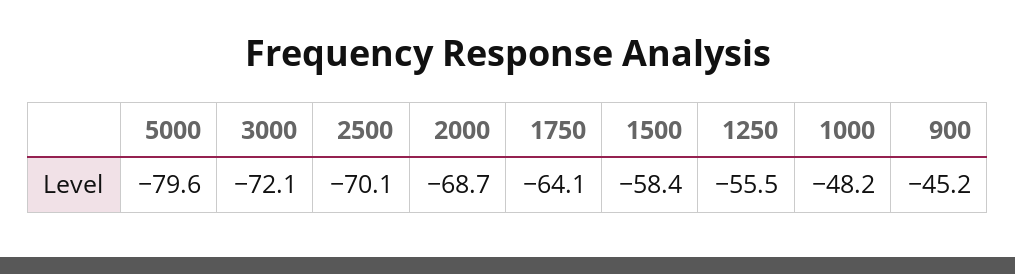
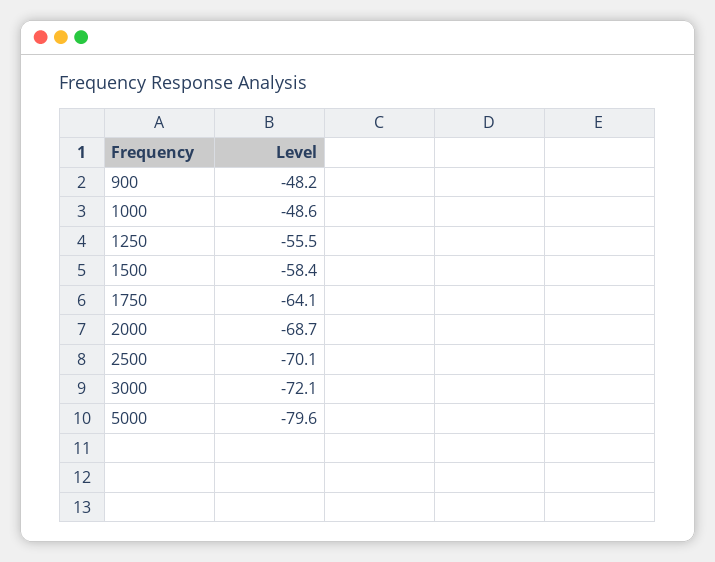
  {
    "5000": -79.6,
    "3000": -72.1,
    "2500": -70.1,
    "2000": -68.7,
    "1750": -64.1,
    "1500": -58.4,
    "1250": -55.5,
-   "1000": -48.2,
+   "1000": -48.6,
-   "900": -45.2
+   "900": -48.2
  }

